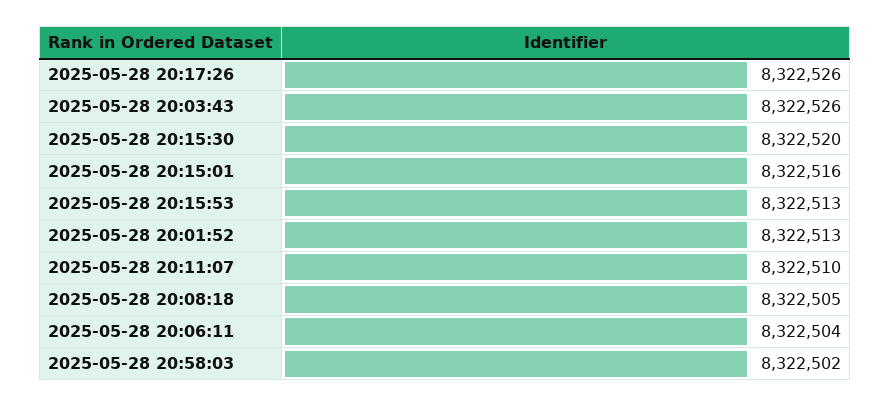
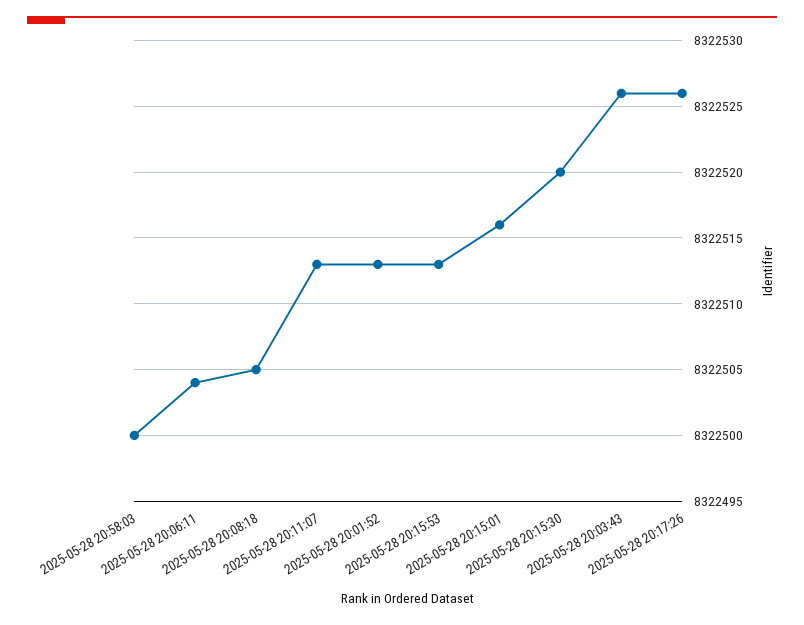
  {
    "2025-05-28 20:17:26": 8322526,
    "2025-05-28 20:03:43": 8322526,
    "2025-05-28 20:15:30": 8322520,
    "2025-05-28 20:15:01": 8322516,
    "2025-05-28 20:15:53": 8322513,
    "2025-05-28 20:01:52": 8322513,
-   "2025-05-28 20:11:07": 8322510,
+   "2025-05-28 20:11:07": 8322513,
    "2025-05-28 20:08:18": 8322505,
    "2025-05-28 20:06:11": 8322504,
-   "2025-05-28 20:58:03": 8322502
+   "2025-05-28 20:58:03": 8322500
  }

